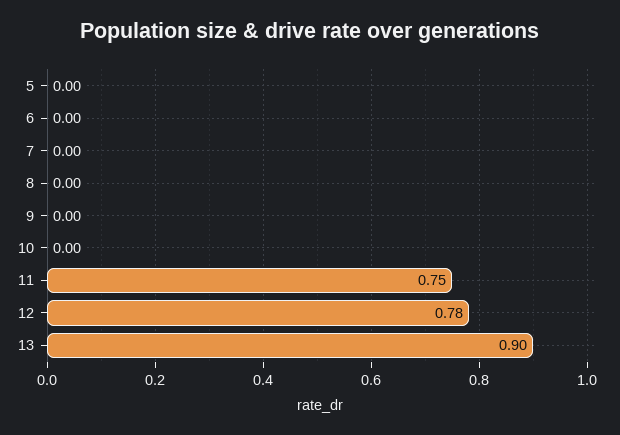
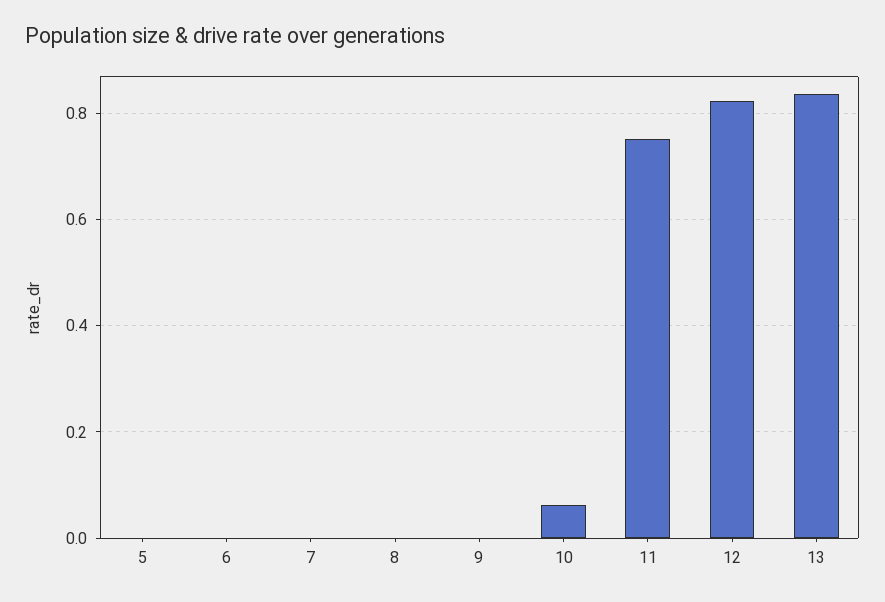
  {
    "5": 0,
    "6": 0,
    "7": 0,
    "8": 0,
    "9": 0,
-   "10": 0,
+   "10": 0.06,
    "11": 0.75,
-   "12": 0.78,
+   "12": 0.82,
-   "13": 0.9
+   "13": 0.84
  }

